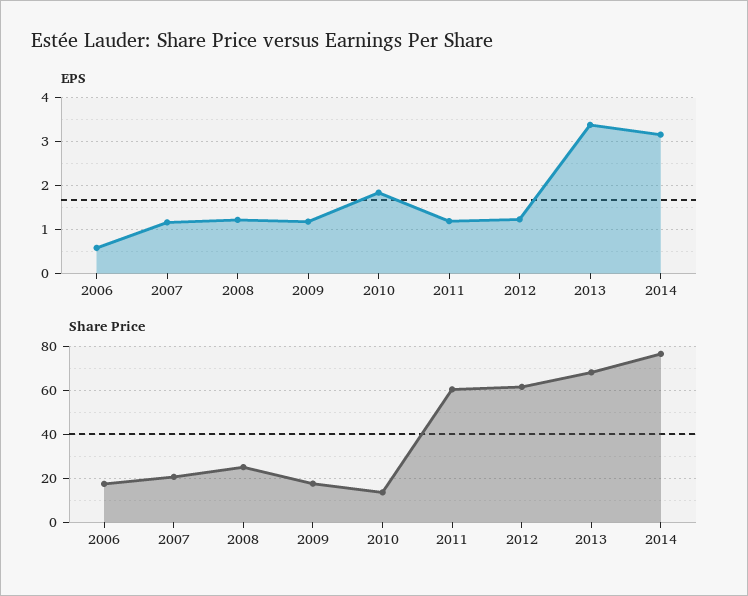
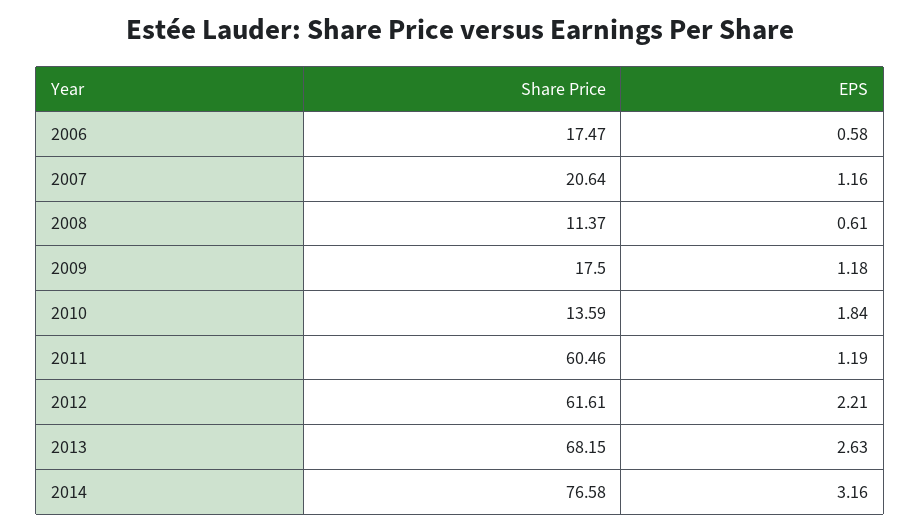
  {
    "EPS": {
      "2006": 0.58,
      "2007": 1.16,
-     "2008": 1.2,
+     "2008": 0.61,
      "2009": 1.18,
      "2010": 1.84,
      "2011": 1.19,
-     "2012": 1.2,
+     "2012": 2.21,
-     "2013": 3.4,
+     "2013": 2.63,
      "2014": 3.16
    },
    "Share Price": {
      "2006": 17.47,
      "2007": 20.64,
-     "2008": 25,
+     "2008": 11.37,
      "2009": 17.5,
      "2010": 13.59,
      "2011": 60.46,
      "2012": 61.61,
      "2013": 68.15,
      "2014": 76.58
    }
  }

